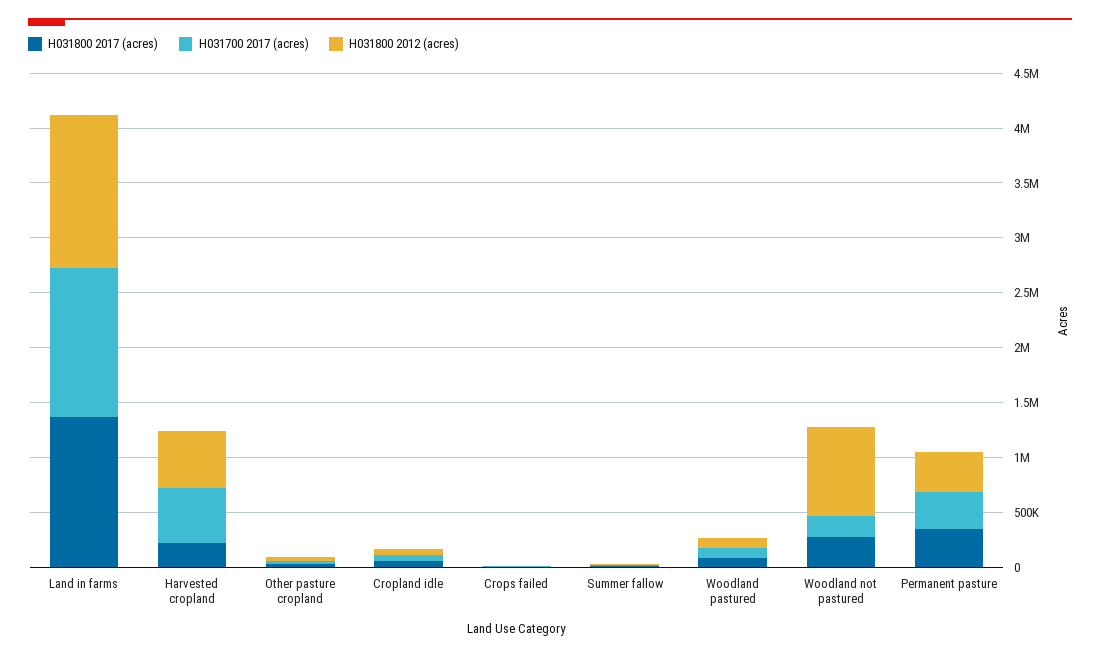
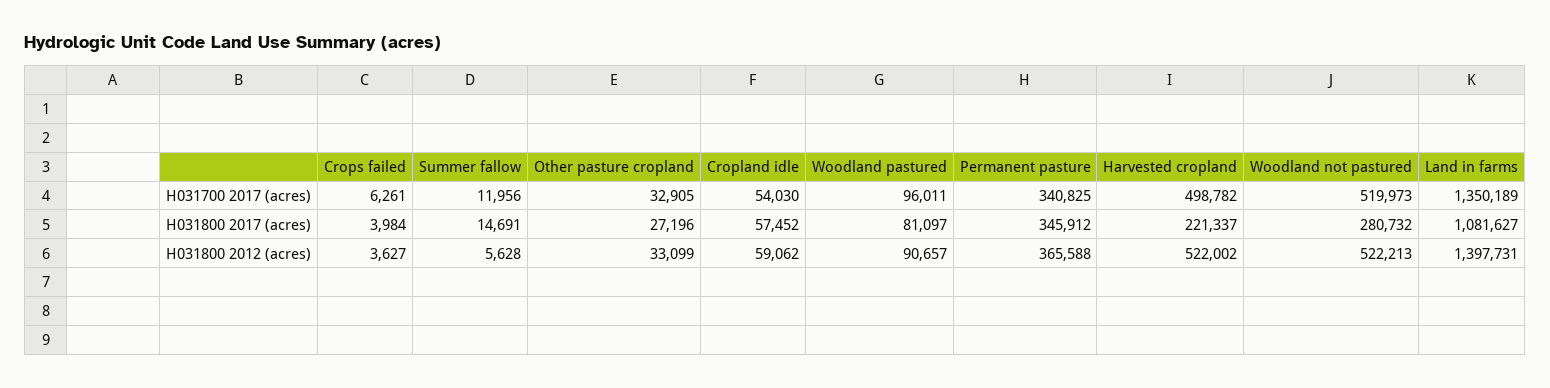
  {
    "H031800 2017 (acres)": {
-     "Land in farms": 1400000,
+     "Land in farms": 1081627,
      "Harvested cropland": 221337,
      "Other pasture cropland": 27196,
      "Cropland idle": 57452,
      "Crops failed": 3984,
      "Summer fallow": 14691,
      "Woodland pastured": 81097,
      "Woodland not pastured": 280732,
      "Permanent pasture": 345912
    },
    "H031700 2017 (acres)": {
      "Land in farms": 1350189,
      "Harvested cropland": 498782,
      "Other pasture cropland": 32905,
      "Cropland idle": 54030,
      "Crops failed": 6261,
      "Summer fallow": 11956,
      "Woodland pastured": 96011,
-     "Woodland not pastured": 200000,
+     "Woodland not pastured": 519973,
      "Permanent pasture": 340825
    },
    "H031800 2012 (acres)": {
      "Land in farms": 1397731,
      "Harvested cropland": 522002,
      "Other pasture cropland": 33099,
      "Cropland idle": 59062,
      "Crops failed": 3627,
      "Summer fallow": 5628,
      "Woodland pastured": 90657,
-     "Woodland not pastured": 800000,
+     "Woodland not pastured": 522213,
      "Permanent pasture": 365588
    }
  }

